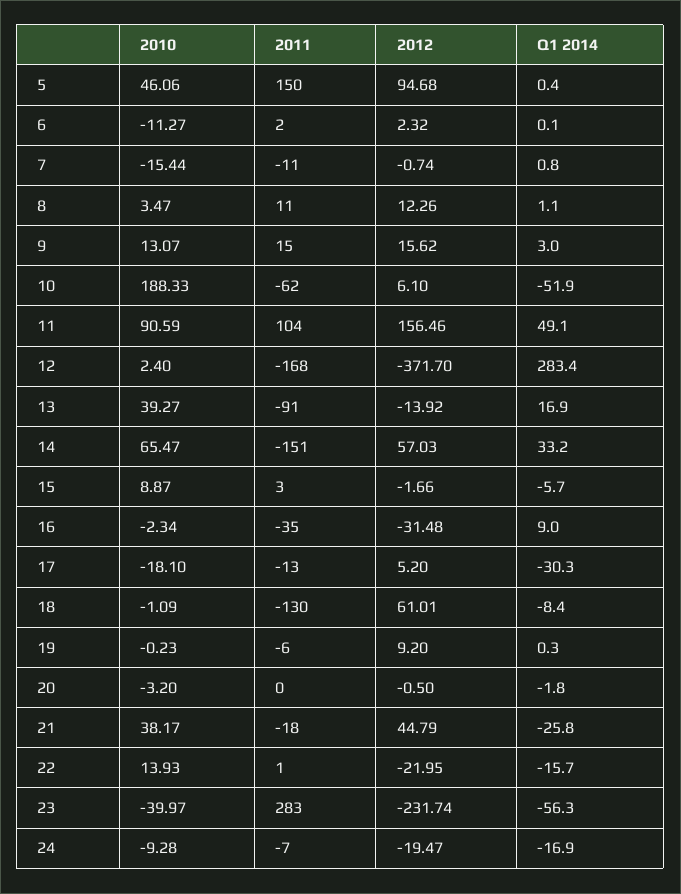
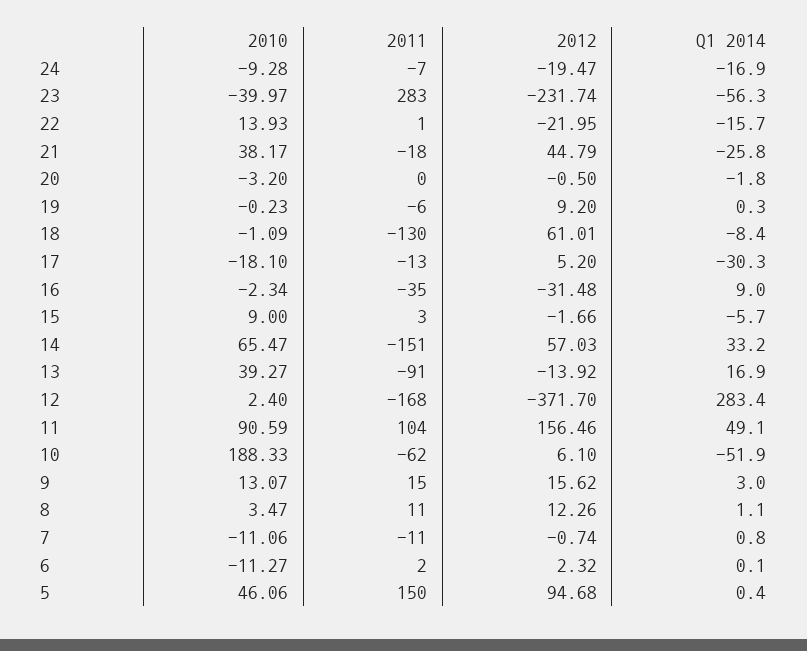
  {
    "2010": {
      "5": 46.06,
      "6": -11.27,
-     "7": -15.44,
+     "7": -11.06,
      "8": 3.47,
      "9": 13.07,
      "10": 188.33,
      "11": 90.59,
      "12": 2.4,
      "13": 39.27,
      "14": 65.47,
-     "15": 8.87,
+     "15": 9,
      "16": -2.34,
      "17": -18.1,
      "18": -1.09,
      "19": -0.23,
      "20": -3.2,
      "21": 38.17,
      "22": 13.93,
      "23": -39.97,
      "24": -9.28
    },
    "2011": {
      "5": 150,
      "6": 2,
      "7": -11,
      "8": 11,
      "9": 15,
      "10": -62,
      "11": 104,
      "12": -168,
      "13": -91,
      "14": -151,
      "15": 3,
      "16": -35,
      "17": -13,
      "18": -130,
      "19": -6,
      "20": 0,
      "21": -18,
      "22": 1,
      "23": 283,
      "24": -7
    },
    "2012": {
      "5": 94.68,
      "6": 2.32,
      "7": -0.74,
      "8": 12.26,
      "9": 15.62,
      "10": 6.1,
      "11": 156.46,
      "12": -371.7,
      "13": -13.92,
      "14": 57.03,
      "15": -1.66,
      "16": -31.48,
      "17": 5.2,
      "18": 61.01,
      "19": 9.2,
      "20": -0.5,
      "21": 44.79,
      "22": -21.95,
      "23": -231.74,
      "24": -19.47
    },
    "Q1 2014": {
      "5": 0.4,
      "6": 0.1,
      "7": 0.8,
      "8": 1.1,
      "9": 3,
      "10": -51.9,
      "11": 49.1,
      "12": 283.4,
      "13": 16.9,
      "14": 33.2,
      "15": -5.7,
      "16": 9,
      "17": -30.3,
      "18": -8.4,
      "19": 0.3,
      "20": -1.8,
      "21": -25.8,
      "22": -15.7,
      "23": -56.3,
      "24": -16.9
    }
  }

